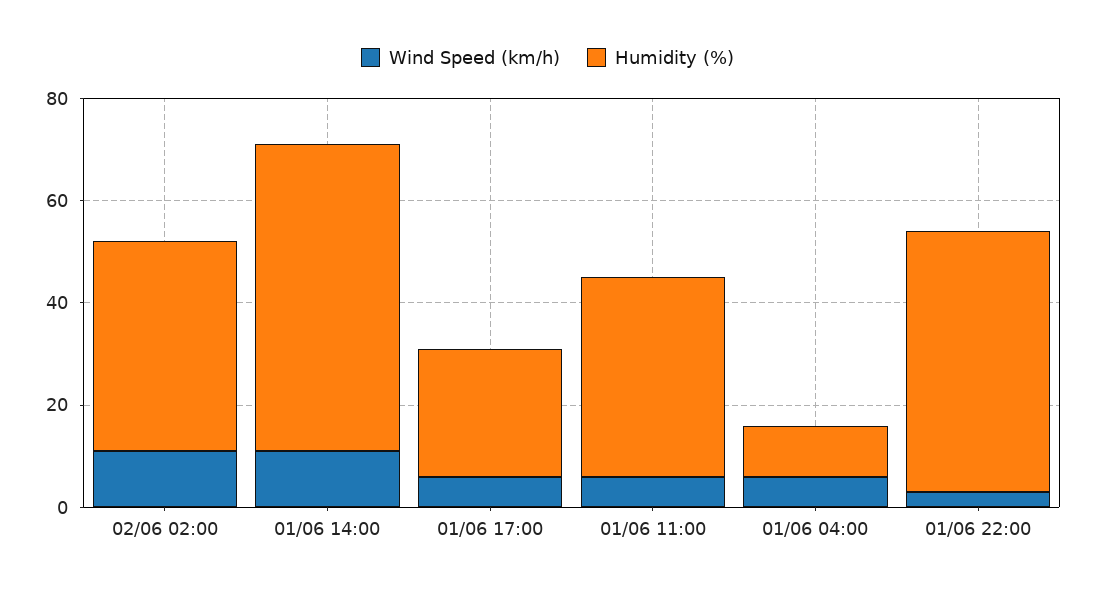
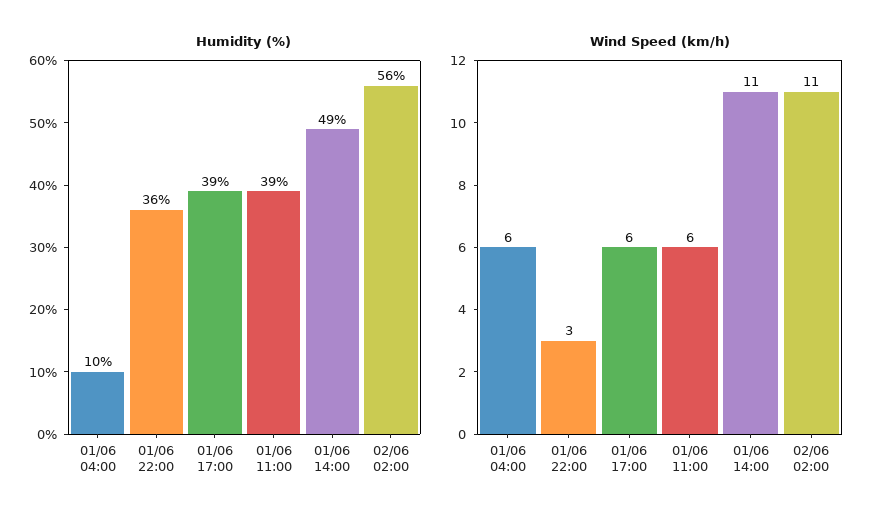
  {
    "Wind Speed (km/h)": {
      "02/06 02:00": 11,
      "01/06 14:00": 11,
      "01/06 17:00": 6,
      "01/06 11:00": 6,
      "01/06 04:00": 6,
      "01/06 22:00": 3
    },
    "Humidity (%)": {
-     "02/06 02:00": 40,
+     "02/06 02:00": 56,
-     "01/06 14:00": 60,
+     "01/06 14:00": 49,
-     "01/06 17:00": 25,
+     "01/06 17:00": 39,
      "01/06 11:00": 39,
      "01/06 04:00": 10,
-     "01/06 22:00": 50
+     "01/06 22:00": 36
    }
  }

